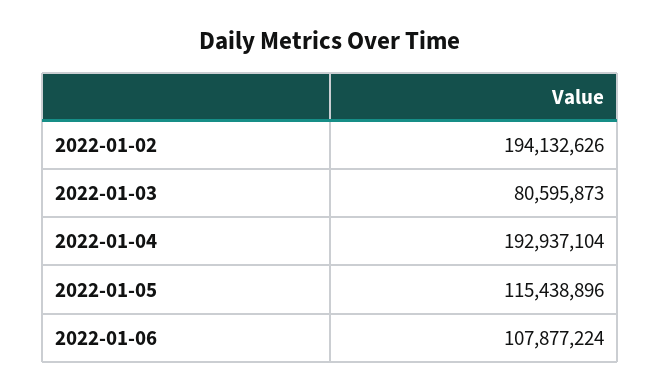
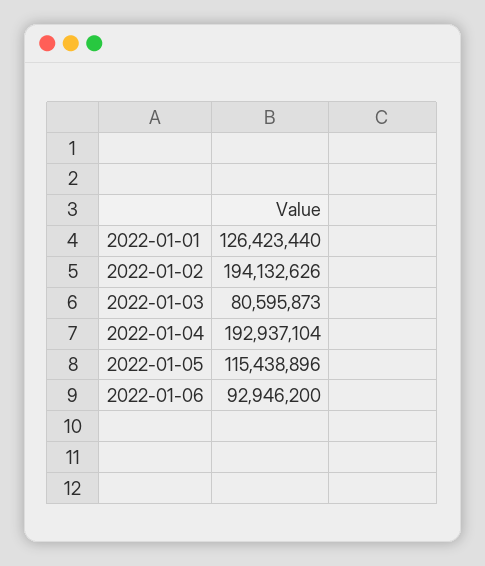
  {
    "2022-01-02": 194132626,
    "2022-01-03": 80595873,
    "2022-01-04": 192937104,
    "2022-01-05": 115438896,
-   "2022-01-06": 107877224
+   "2022-01-06": 92946200,
+   "2022-01-01": 126423440
  }

